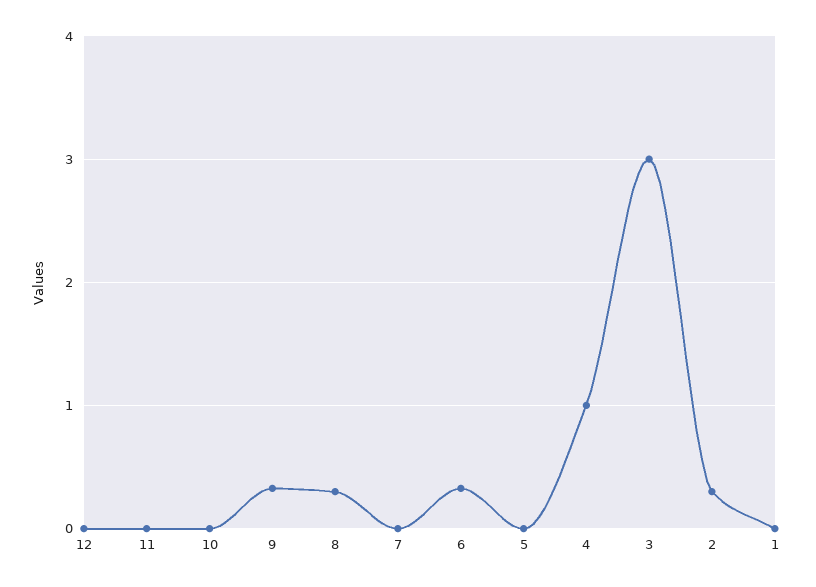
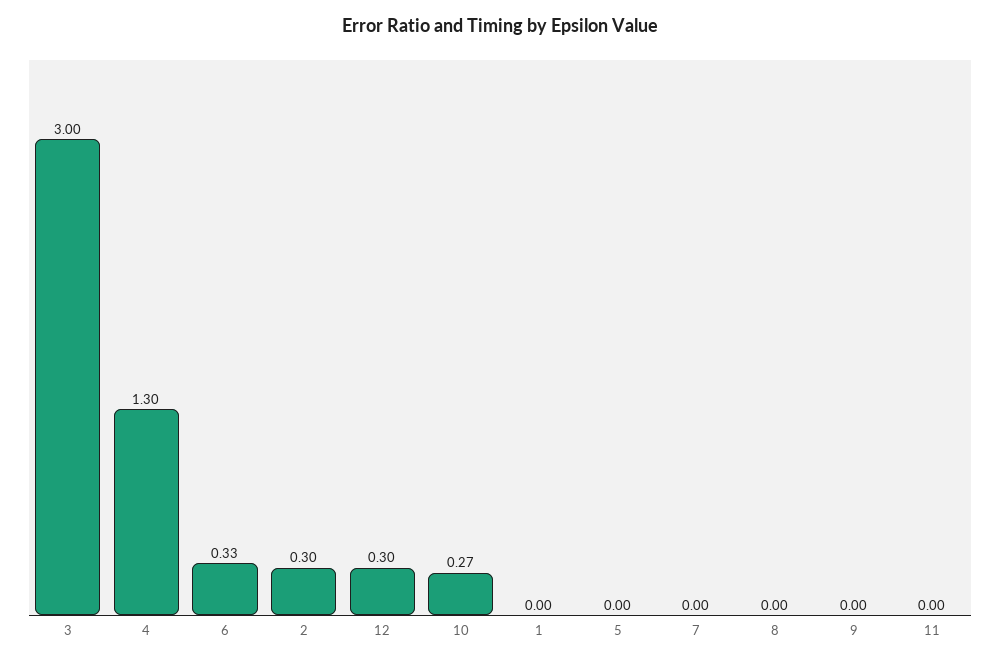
  {
-   "12": 0,
+   "12": 0.3,
    "11": 0,
-   "10": 0,
+   "10": 0.27,
-   "9": 0.3,
+   "9": 0,
-   "8": 0.3,
+   "8": 0,
    "7": 0,
    "6": 0.33,
    "5": 0,
-   "4": 1,
+   "4": 1.3,
    "3": 3,
    "2": 0.3,
    "1": 0
  }

